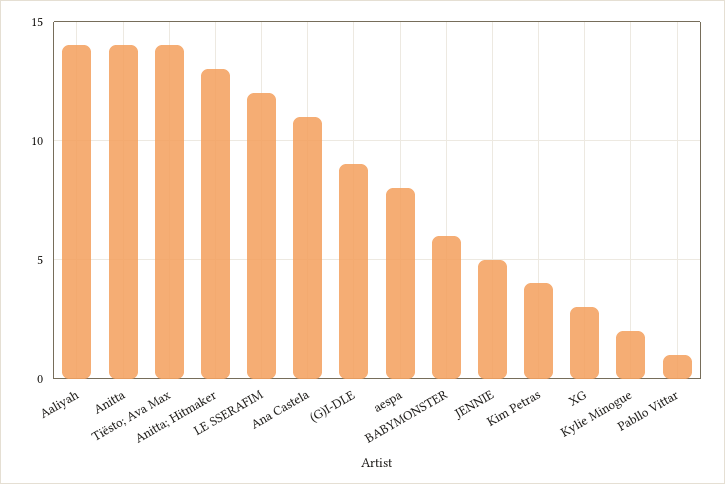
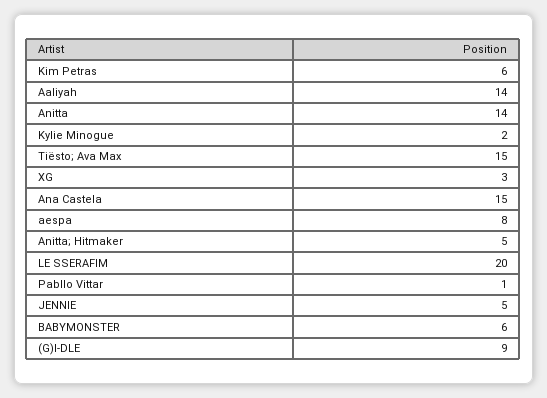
  {
    "Aaliyah": 14,
    "Anitta": 14,
-   "Tiësto; Ava Max": 14,
+   "Tiësto; Ava Max": 15,
-   "Anitta; Hitmaker": 13,
+   "Anitta; Hitmaker": 5,
-   "LE SSERAFIM": 12,
+   "LE SSERAFIM": 20,
-   "Ana Castela": 11,
+   "Ana Castela": 15,
    "(G)I-DLE": 9,
    "aespa": 8,
    "BABYMONSTER": 6,
    "JENNIE": 5,
-   "Kim Petras": 4,
+   "Kim Petras": 6,
    "XG": 3,
    "Kylie Minogue": 2,
    "Pabllo Vittar": 1
  }

